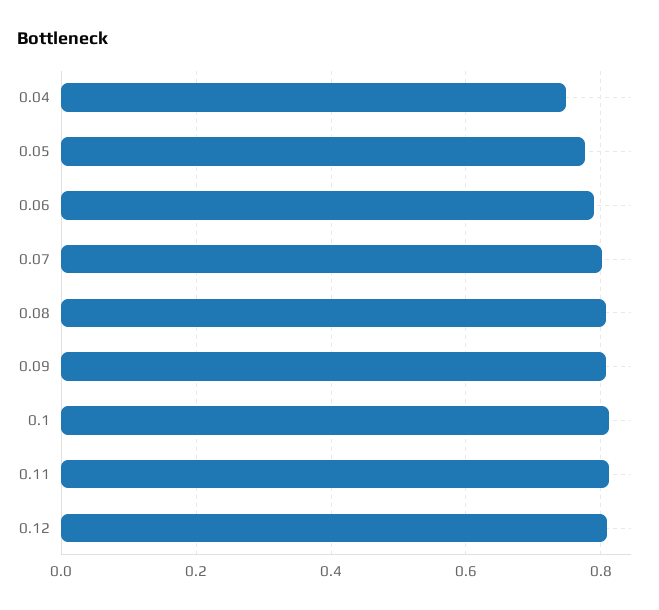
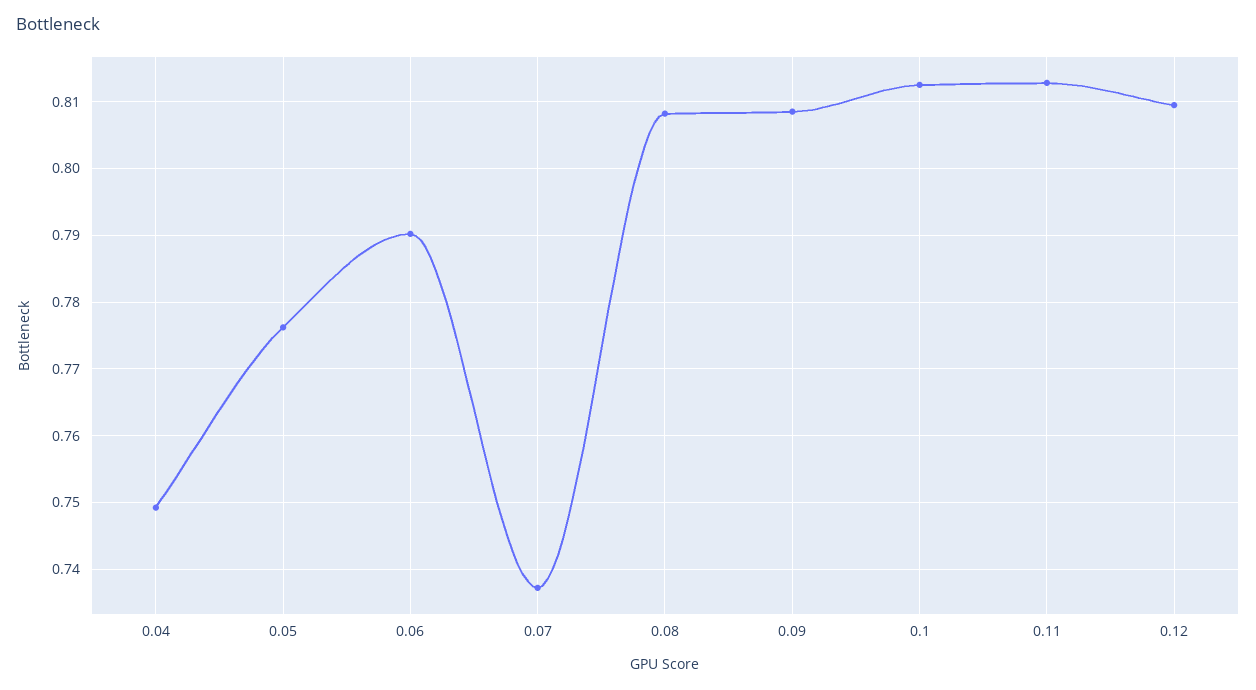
  {
    "0.04": 0.749,
    "0.05": 0.776,
    "0.06": 0.79,
-   "0.07": 0.8,
+   "0.07": 0.737,
    "0.08": 0.808,
    "0.09": 0.809,
    "0.1": 0.813,
    "0.11": 0.813,
    "0.12": 0.81
  }

